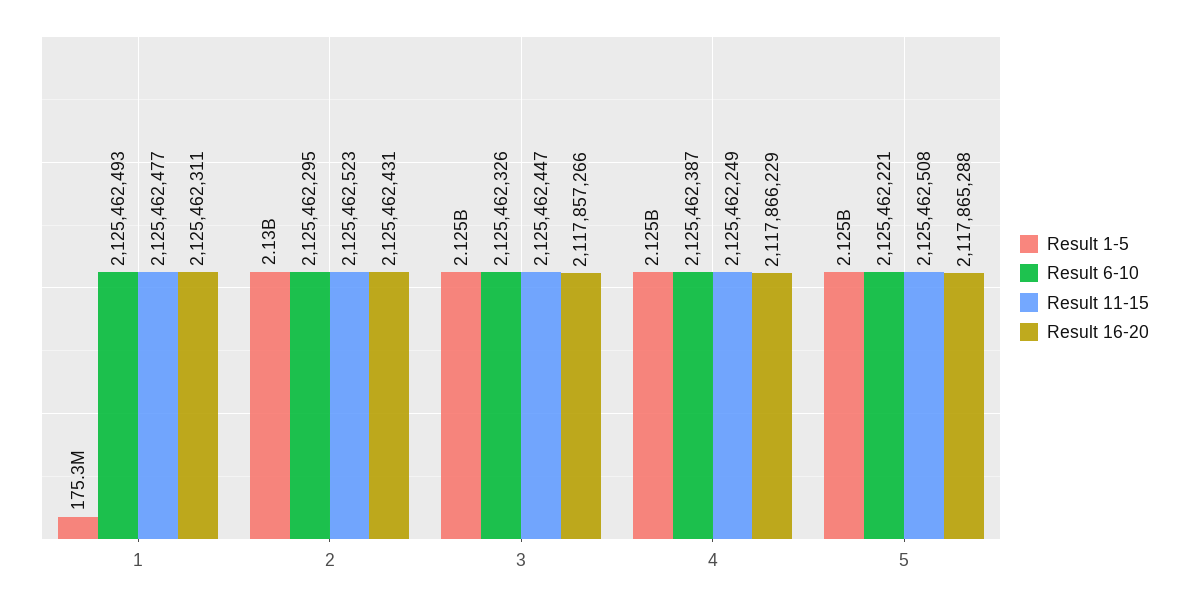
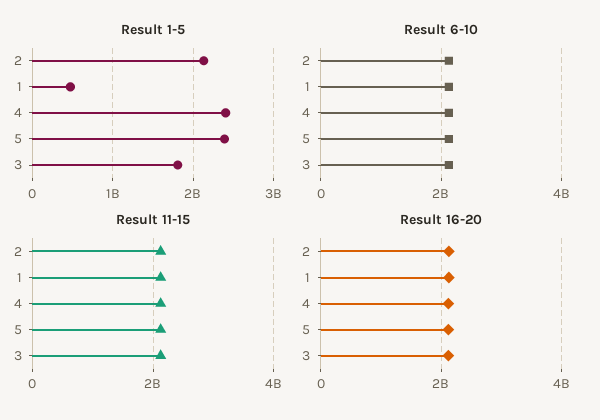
  {
    "Result 1-5": {
-     "1": 175300000,
+     "1": 500000000,
      "2": 2130000000,
-     "3": 2125000000,
+     "3": 1800000000,
-     "4": 2125000000,
+     "4": 2400000000,
-     "5": 2125000000
+     "5": 2400000000
    },
    "Result 6-10": {
      "1": 2125462493,
      "2": 2125462295,
      "3": 2125462326,
      "4": 2125462387,
      "5": 2125462221
    },
    "Result 11-15": {
      "1": 2125462477,
      "2": 2125462523,
      "3": 2125462447,
      "4": 2125462249,
      "5": 2125462508
    },
    "Result 16-20": {
      "1": 2125462311,
      "2": 2125462431,
      "3": 2117857266,
      "4": 2117866229,
      "5": 2117865288
    }
  }

